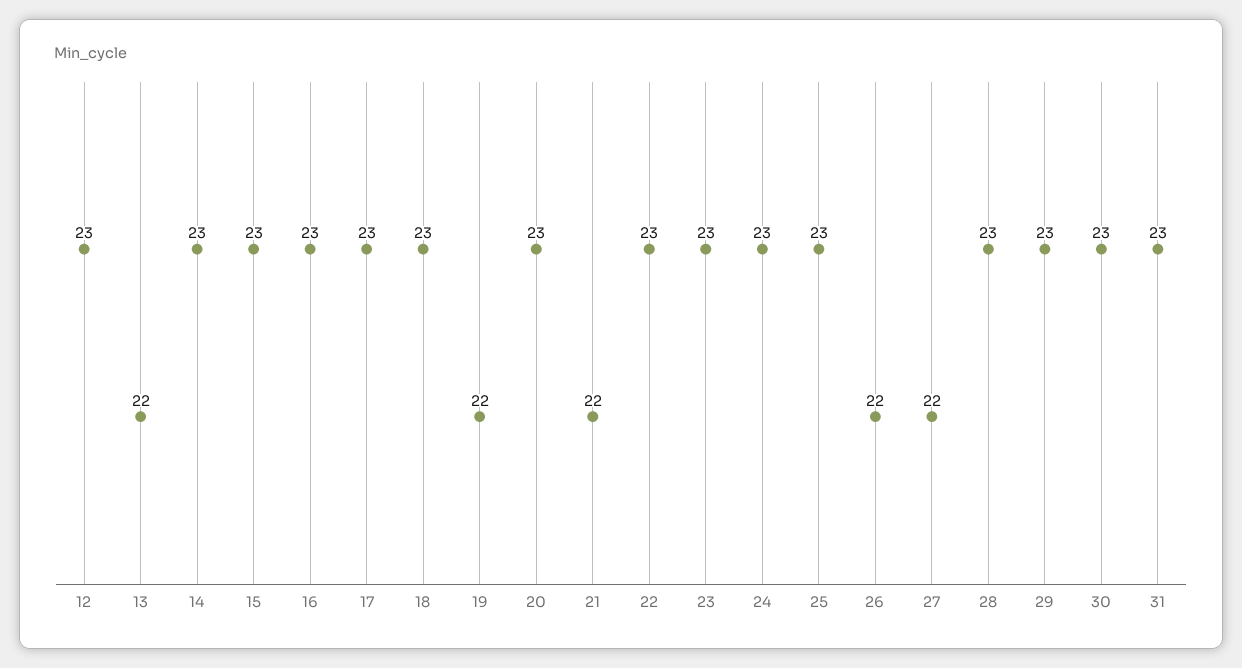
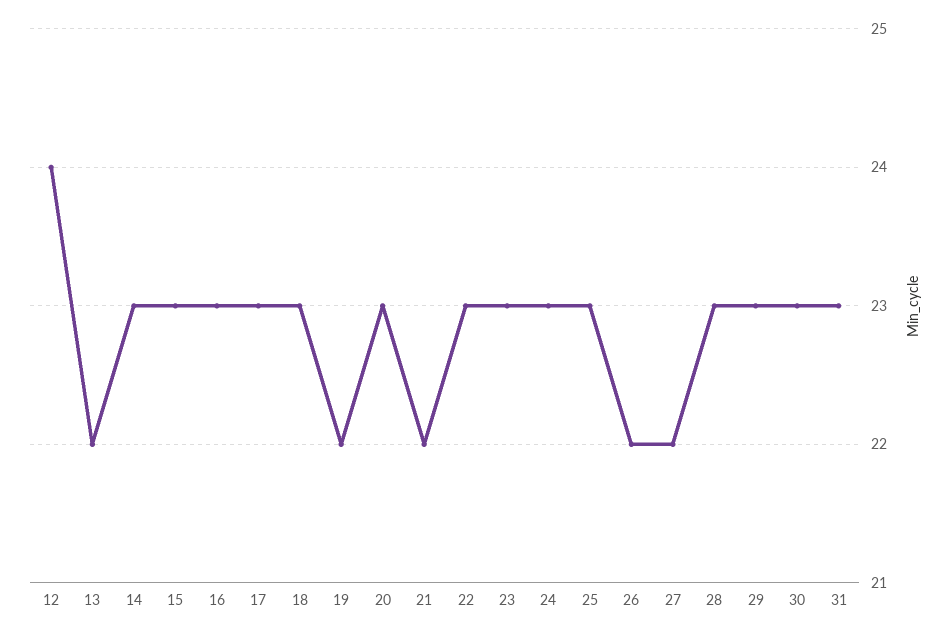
  {
-   "12": 23,
+   "12": 24,
    "13": 22,
    "14": 23,
    "15": 23,
    "16": 23,
    "17": 23,
    "18": 23,
    "19": 22,
    "20": 23,
    "21": 22,
    "22": 23,
    "23": 23,
    "24": 23,
    "25": 23,
    "26": 22,
    "27": 22,
    "28": 23,
    "29": 23,
    "30": 23,
    "31": 23
  }

